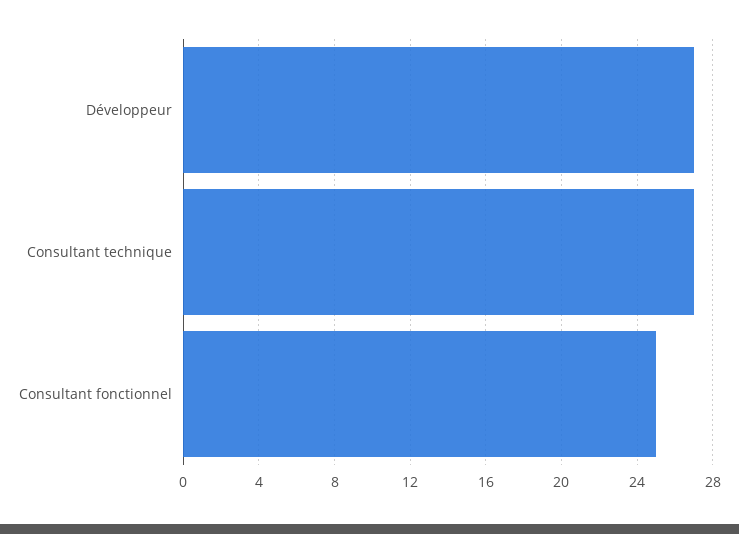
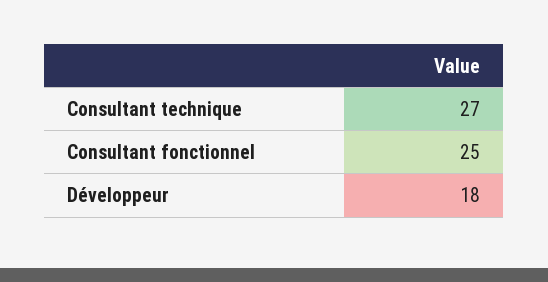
  {
-   "Développeur": 27,
+   "Développeur": 18,
    "Consultant technique": 27,
    "Consultant fonctionnel": 25
  }

